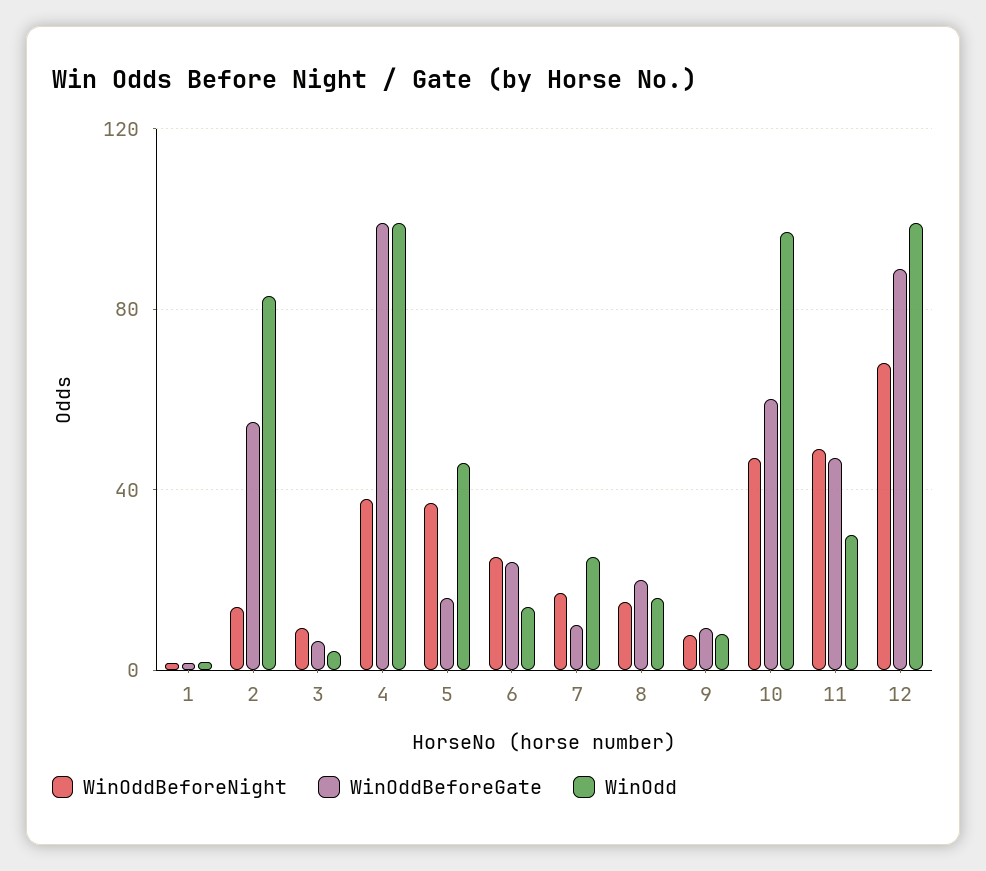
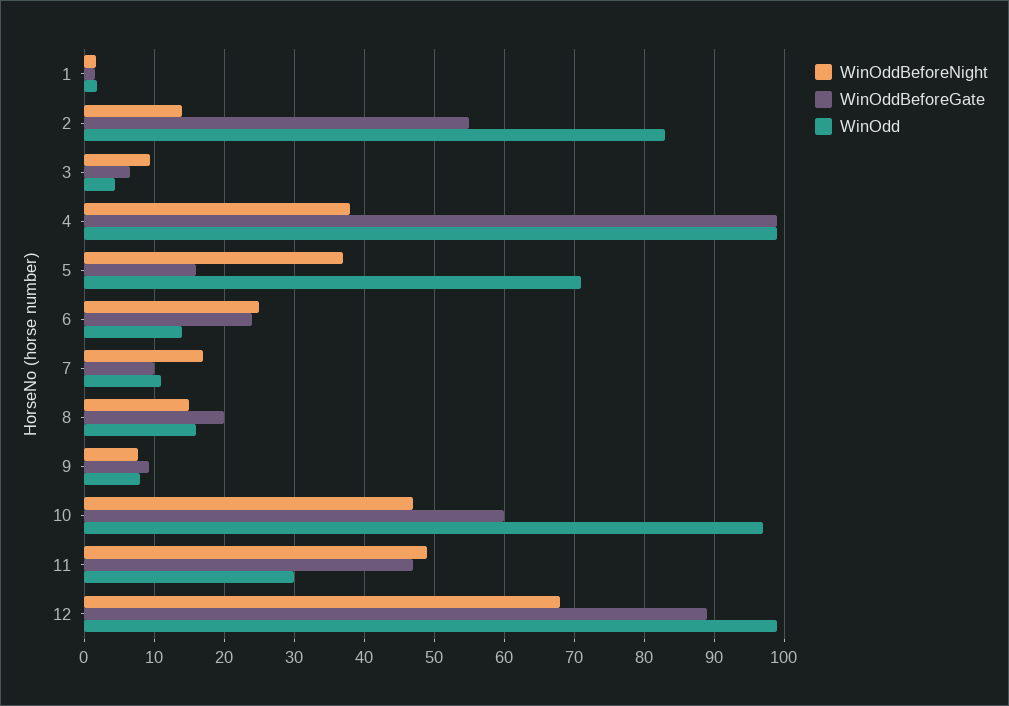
  {
    "WinOddBeforeNight": {
      "1": 2,
      "2": 14,
      "3": 9,
      "4": 38,
      "5": 37,
      "6": 25,
      "7": 17,
      "8": 15,
      "9": 8,
      "10": 47,
      "11": 49,
      "12": 68
    },
    "WinOddBeforeGate": {
      "1": 2,
      "2": 55,
      "3": 7,
      "4": 99,
      "5": 16,
      "6": 24,
      "7": 10,
      "8": 20,
      "9": 9,
      "10": 60,
      "11": 47,
      "12": 89
    },
    "WinOdd": {
      "1": 2,
      "2": 83,
      "3": 4,
      "4": 99,
-     "5": 45,
+     "5": 71,
      "6": 14,
-     "7": 25,
+     "7": 11,
      "8": 16,
      "9": 8,
      "10": 97,
      "11": 30,
      "12": 99
    }
  }

